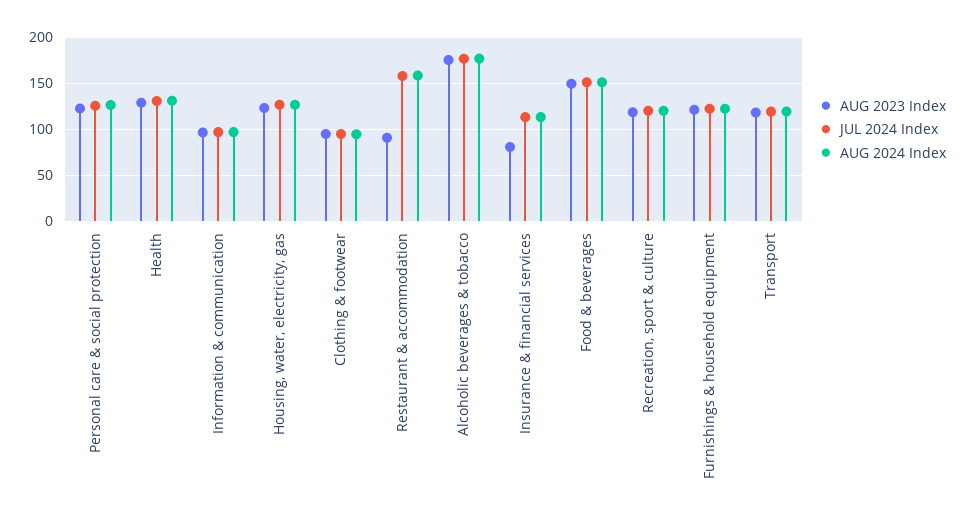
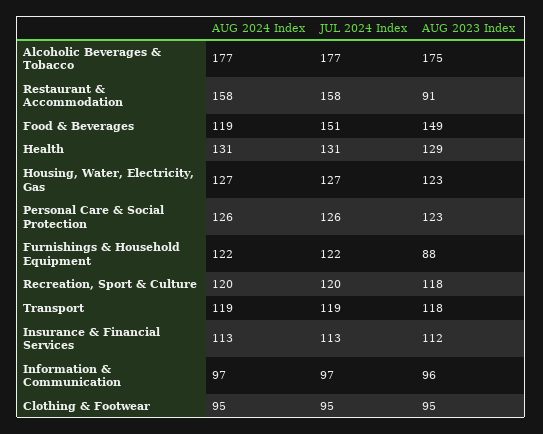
  {
    "AUG 2023 Index": {
      "Personal care & social protection": 123,
      "Health": 129,
      "Information & communication": 96,
      "Housing, water, electricity, gas": 123,
      "Clothing & footwear": 95,
      "Restaurant & accommodation": 91,
      "Alcoholic beverages & tobacco": 175,
-     "Insurance & financial services": 80,
+     "Insurance & financial services": 112,
      "Food & beverages": 149,
      "Recreation, sport & culture": 118,
-     "Furnishings & household equipment": 120,
+     "Furnishings & household equipment": 88,
      "Transport": 118
    },
    "JUL 2024 Index": {
      "Personal care & social protection": 126,
      "Health": 131,
      "Information & communication": 97,
      "Housing, water, electricity, gas": 127,
      "Clothing & footwear": 95,
      "Restaurant & accommodation": 158,
      "Alcoholic beverages & tobacco": 177,
      "Insurance & financial services": 113,
      "Food & beverages": 151,
      "Recreation, sport & culture": 120,
      "Furnishings & household equipment": 122,
      "Transport": 119
    },
    "AUG 2024 Index": {
      "Personal care & social protection": 126,
      "Health": 131,
      "Information & communication": 97,
      "Housing, water, electricity, gas": 127,
      "Clothing & footwear": 95,
      "Restaurant & accommodation": 158,
      "Alcoholic beverages & tobacco": 177,
      "Insurance & financial services": 113,
-     "Food & beverages": 150,
+     "Food & beverages": 119,
      "Recreation, sport & culture": 120,
      "Furnishings & household equipment": 122,
      "Transport": 119
    }
  }

